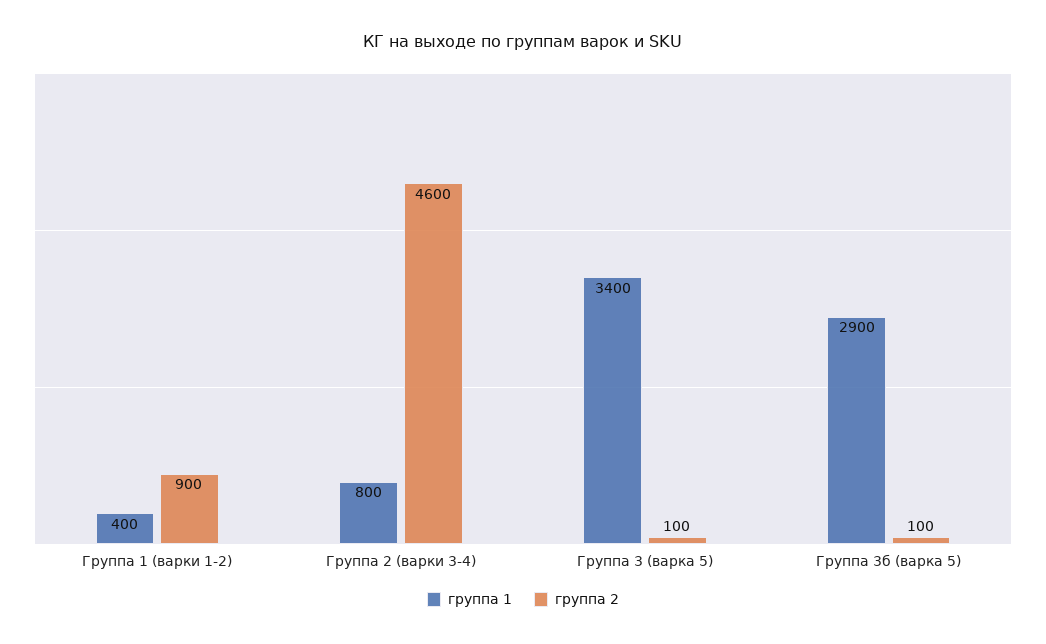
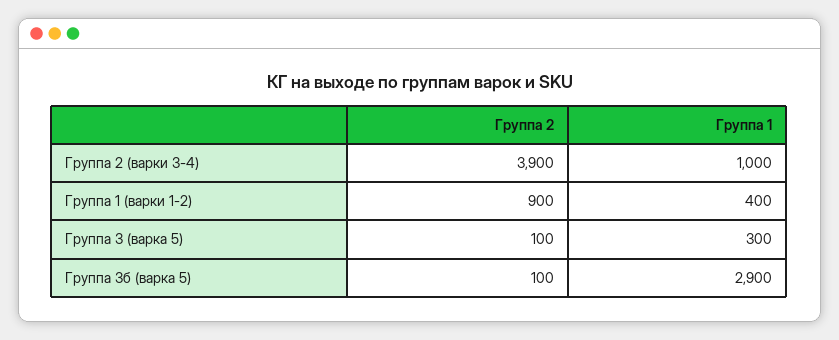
  {
    "группа 1": {
      "Группа 1 (варки 1-2)": 400,
-     "Группа 2 (варки 3-4)": 800,
+     "Группа 2 (варки 3-4)": 1000,
-     "Группа 3 (варка 5)": 3400,
+     "Группа 3 (варка 5)": 300,
      "Группа 3б (варка 5)": 2900
    },
    "группа 2": {
      "Группа 1 (варки 1-2)": 900,
-     "Группа 2 (варки 3-4)": 4600,
+     "Группа 2 (варки 3-4)": 3900,
      "Группа 3 (варка 5)": 100,
      "Группа 3б (варка 5)": 100
    }
  }

